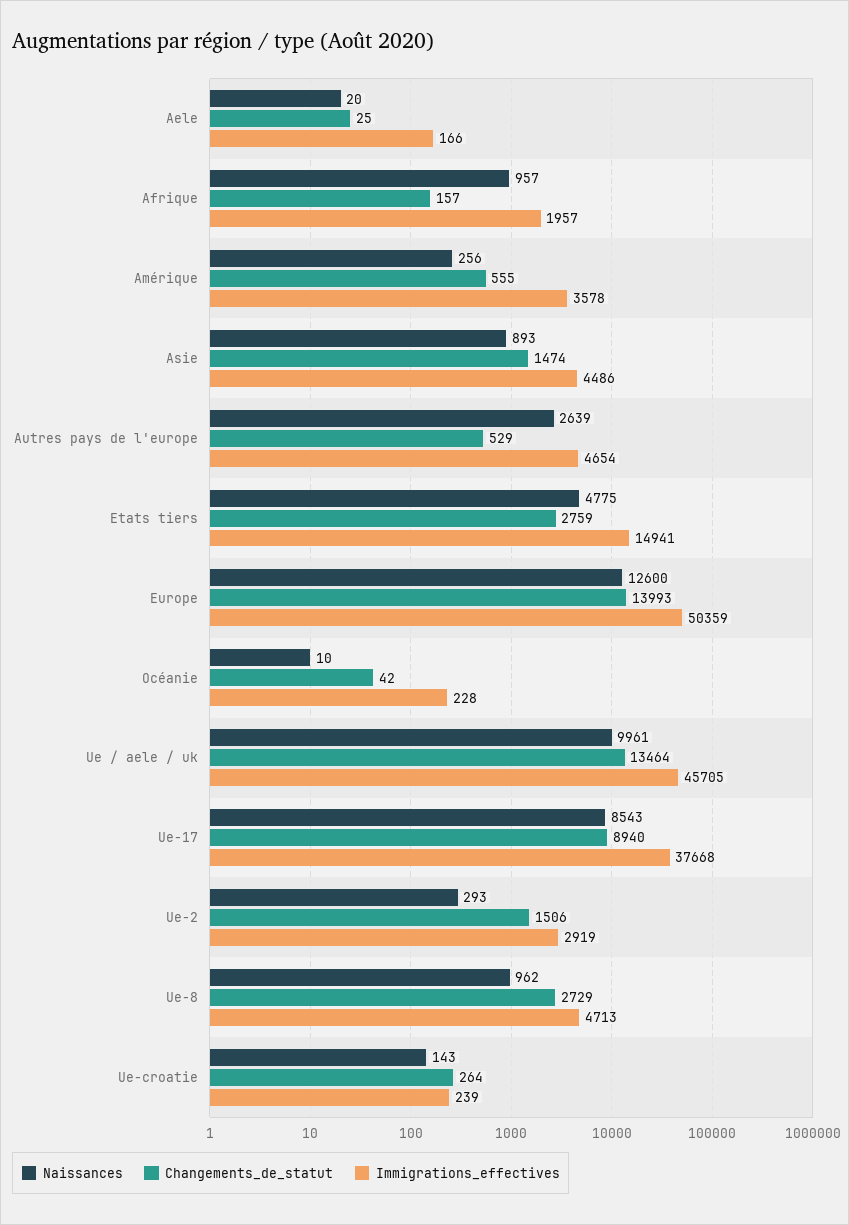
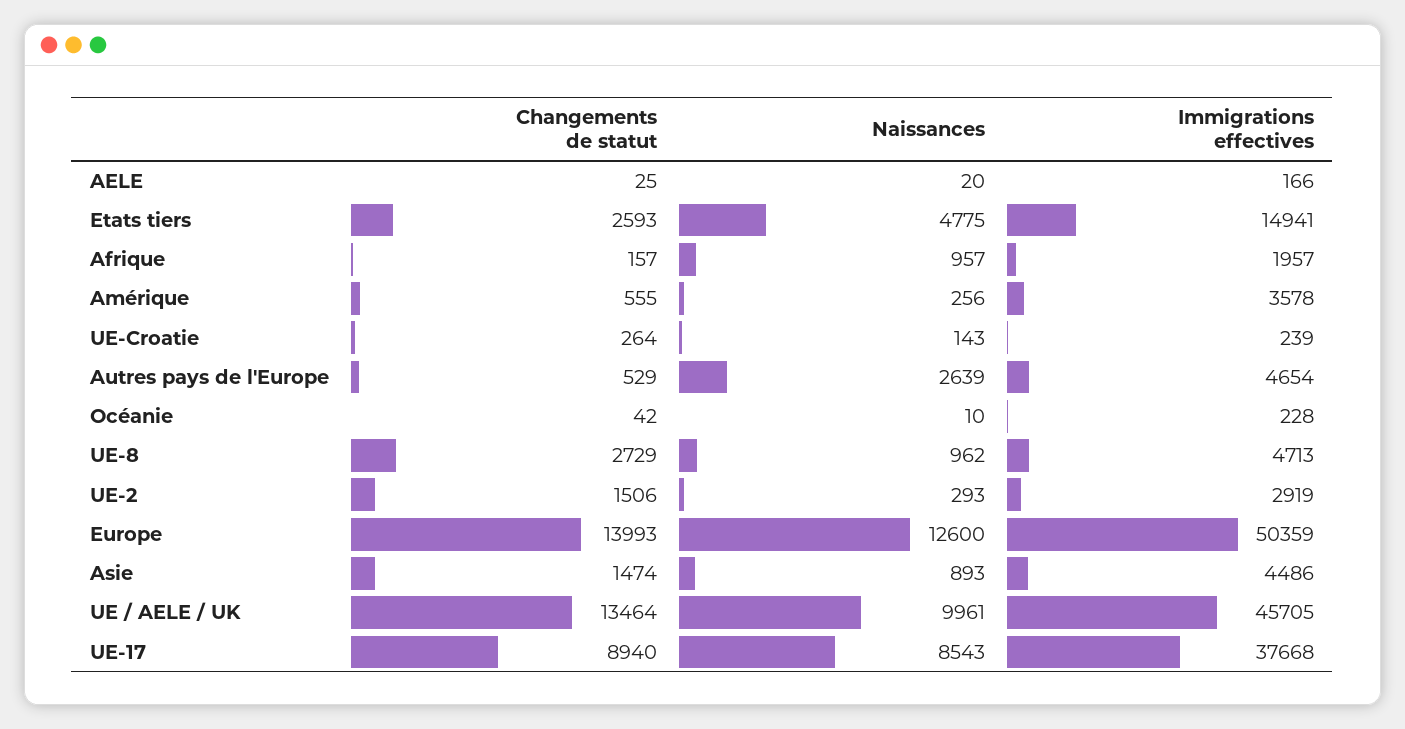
  {
    "Naissances": {
      "Aele": 20,
      "Afrique": 957,
      "Amérique": 256,
      "Asie": 893,
      "Autres pays de l'europe": 2639,
      "Etats tiers": 4775,
      "Europe": 12600,
      "Océanie": 10,
      "Ue / aele / uk": 9961,
      "Ue-17": 8543,
      "Ue-2": 293,
      "Ue-8": 962,
      "Ue-croatie": 143
    },
    "Changements_de_statut": {
      "Aele": 25,
      "Afrique": 157,
      "Amérique": 555,
      "Asie": 1474,
      "Autres pays de l'europe": 529,
-     "Etats tiers": 2759,
+     "Etats tiers": 2593,
      "Europe": 13993,
      "Océanie": 42,
      "Ue / aele / uk": 13464,
      "Ue-17": 8940,
      "Ue-2": 1506,
      "Ue-8": 2729,
      "Ue-croatie": 264
    },
    "Immigrations_effectives": {
      "Aele": 166,
      "Afrique": 1957,
      "Amérique": 3578,
      "Asie": 4486,
      "Autres pays de l'europe": 4654,
      "Etats tiers": 14941,
      "Europe": 50359,
      "Océanie": 228,
      "Ue / aele / uk": 45705,
      "Ue-17": 37668,
      "Ue-2": 2919,
      "Ue-8": 4713,
      "Ue-croatie": 239
    }
  }

